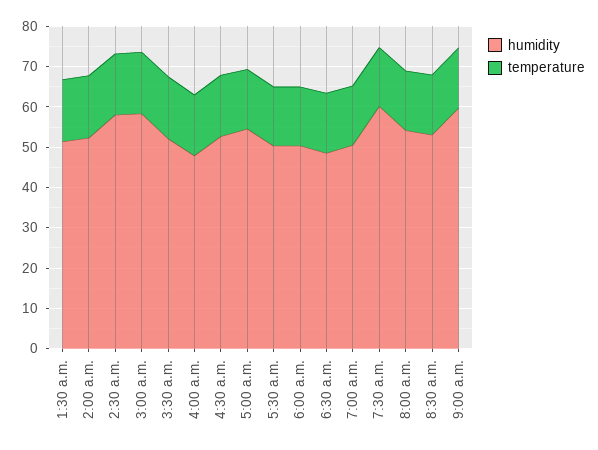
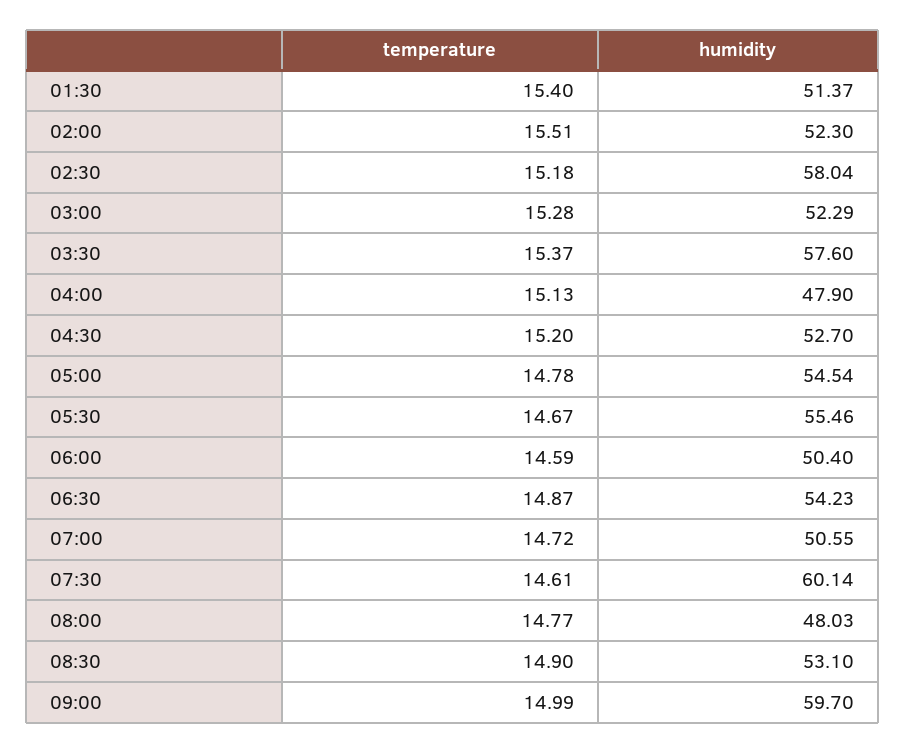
  {
    "humidity": {
      "1:30 a.m.": 51.37,
      "2:00 a.m.": 52.3,
      "2:30 a.m.": 58.04,
-     "3:00 a.m.": 58,
+     "3:00 a.m.": 52.29,
-     "3:30 a.m.": 52,
+     "3:30 a.m.": 57.6,
      "4:00 a.m.": 47.9,
      "4:30 a.m.": 52.7,
      "5:00 a.m.": 54.54,
-     "5:30 a.m.": 50,
+     "5:30 a.m.": 55.46,
      "6:00 a.m.": 50.4,
-     "6:30 a.m.": 48,
+     "6:30 a.m.": 54.23,
      "7:00 a.m.": 50.55,
      "7:30 a.m.": 60.14,
-     "8:00 a.m.": 54,
+     "8:00 a.m.": 48.03,
      "8:30 a.m.": 53.1,
      "9:00 a.m.": 59.7
    },
    "temperature": {
      "1:30 a.m.": 15.4,
      "2:00 a.m.": 15.51,
      "2:30 a.m.": 15.18,
      "3:00 a.m.": 15.28,
      "3:30 a.m.": 15.37,
      "4:00 a.m.": 15.13,
      "4:30 a.m.": 15.2,
      "5:00 a.m.": 14.78,
      "5:30 a.m.": 14.67,
      "6:00 a.m.": 14.59,
      "6:30 a.m.": 14.87,
      "7:00 a.m.": 14.72,
      "7:30 a.m.": 14.61,
      "8:00 a.m.": 14.77,
      "8:30 a.m.": 14.9,
      "9:00 a.m.": 14.99
    }
  }

